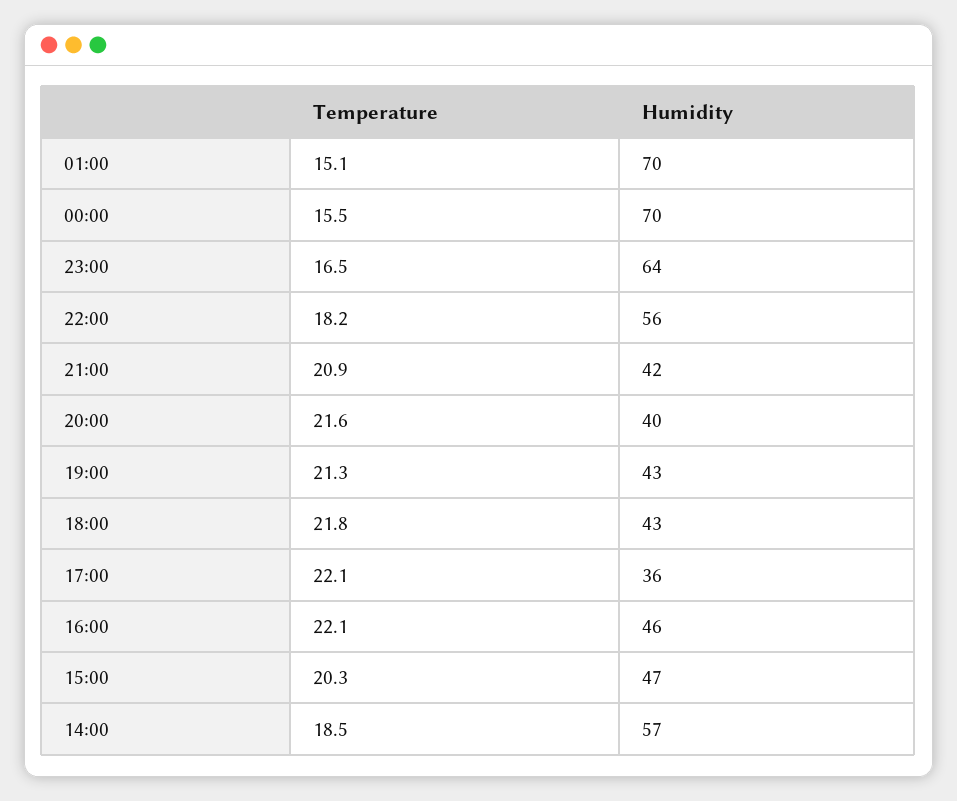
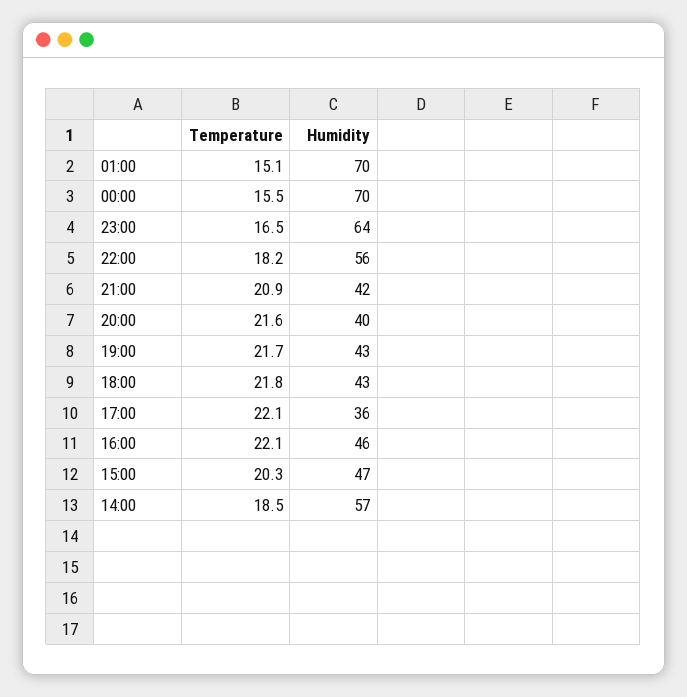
  {
    "Temperature": {
      "01:00": 15.1,
      "00:00": 15.5,
      "23:00": 16.5,
      "22:00": 18.2,
      "21:00": 20.9,
      "20:00": 21.6,
-     "19:00": 21.3,
+     "19:00": 21.7,
      "18:00": 21.8,
      "17:00": 22.1,
      "16:00": 22.1,
      "15:00": 20.3,
      "14:00": 18.5
    },
    "Humidity": {
      "01:00": 70,
      "00:00": 70,
      "23:00": 64,
      "22:00": 56,
      "21:00": 42,
      "20:00": 40,
      "19:00": 43,
      "18:00": 43,
      "17:00": 36,
      "16:00": 46,
      "15:00": 47,
      "14:00": 57
    }
  }

